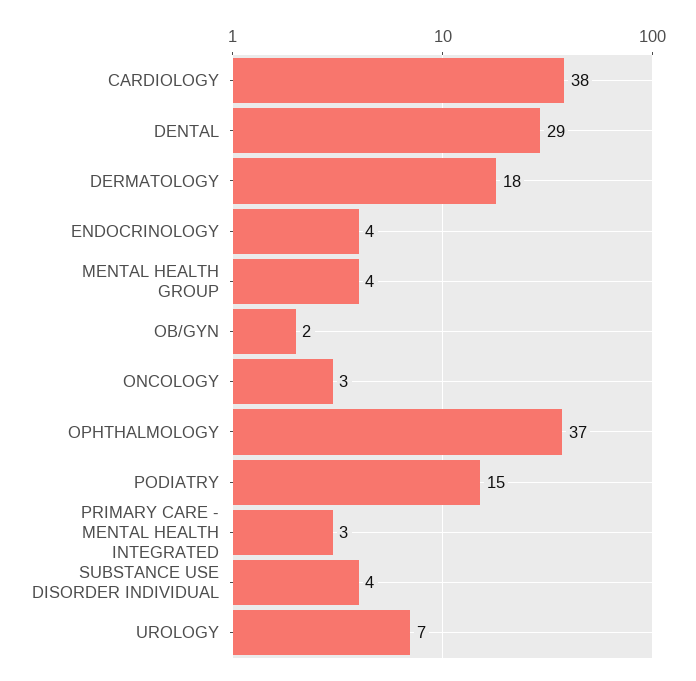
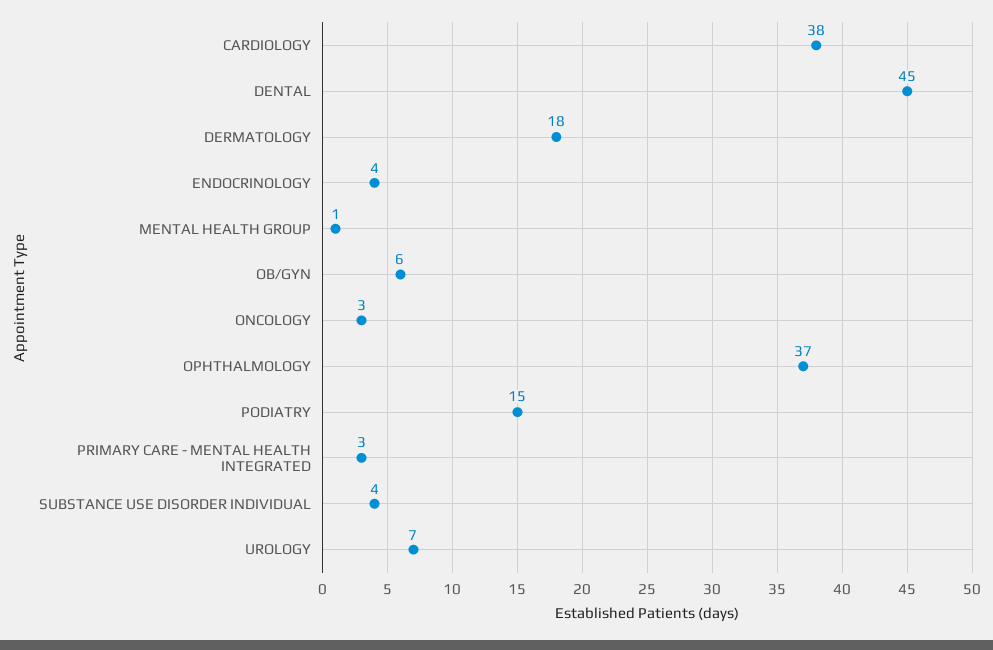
  {
    "CARDIOLOGY": 38,
-   "DENTAL": 29,
+   "DENTAL": 45,
    "DERMATOLOGY": 18,
    "ENDOCRINOLOGY": 4,
-   "MENTAL HEALTH GROUP": 4,
+   "MENTAL HEALTH GROUP": 1,
-   "OB/GYN": 2,
+   "OB/GYN": 6,
    "ONCOLOGY": 3,
    "OPHTHALMOLOGY": 37,
    "PODIATRY": 15,
    "PRIMARY CARE - MENTAL HEALTH INTEGRATED": 3,
    "SUBSTANCE USE DISORDER INDIVIDUAL": 4,
    "UROLOGY": 7
  }

